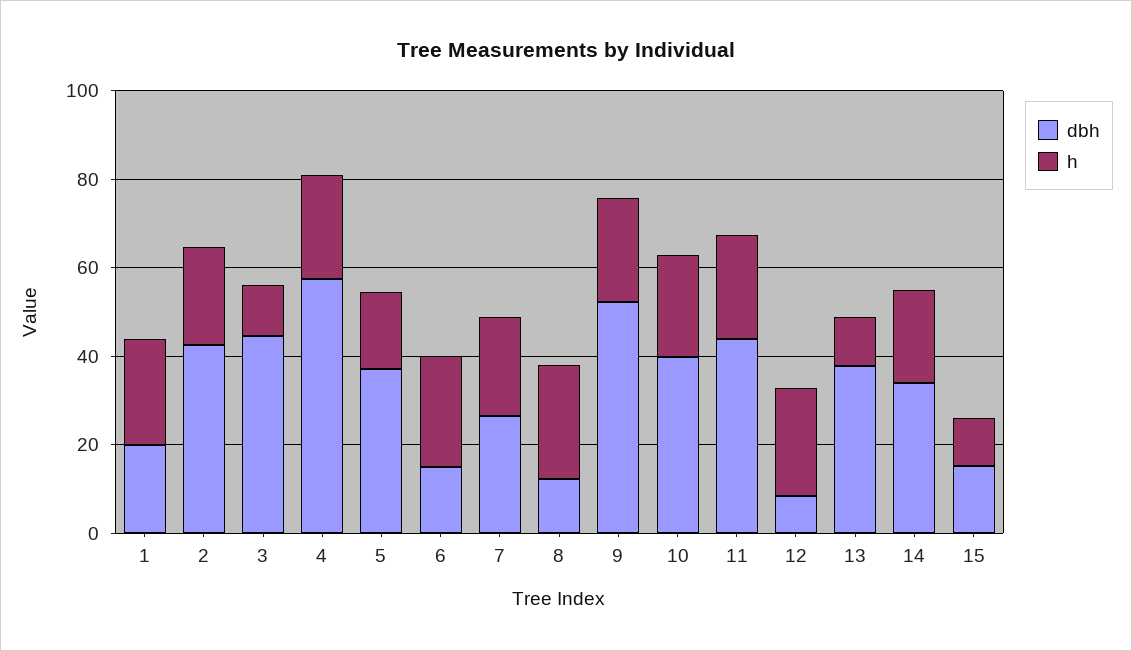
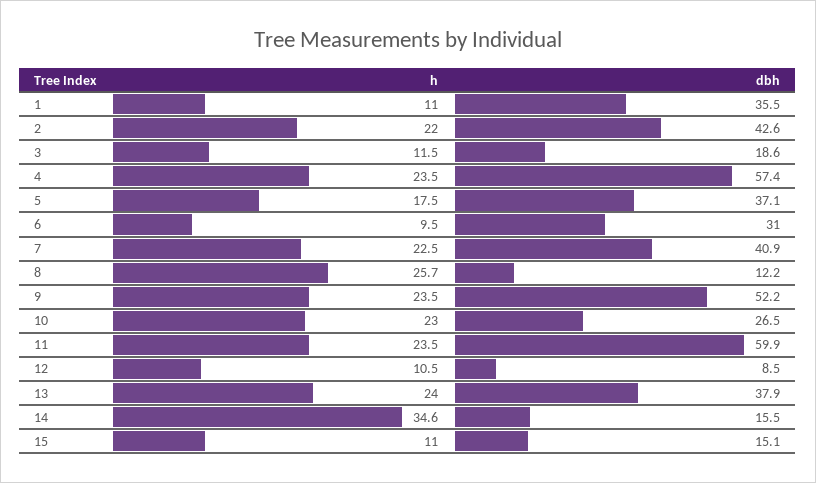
  {
    "dbh": {
-     "1": 20,
+     "1": 35.5,
      "2": 42.6,
-     "3": 45,
+     "3": 18.6,
      "4": 57.4,
      "5": 37.1,
-     "6": 15,
+     "6": 31,
-     "7": 25,
+     "7": 40.9,
      "8": 12.2,
      "9": 52.2,
-     "10": 40,
+     "10": 26.5,
-     "11": 45,
+     "11": 59.9,
      "12": 8.5,
      "13": 37.9,
-     "14": 35,
+     "14": 15.5,
      "15": 15.1
    },
    "h": {
-     "1": 25,
+     "1": 11,
      "2": 22,
      "3": 11.5,
      "4": 23.5,
      "5": 17.5,
-     "6": 25,
+     "6": 9.5,
      "7": 22.5,
      "8": 25.7,
      "9": 23.5,
      "10": 23,
      "11": 23.5,
-     "12": 25,
+     "12": 10.5,
-     "13": 10,
+     "13": 24,
-     "14": 20,
+     "14": 34.6,
      "15": 11
    }
  }

